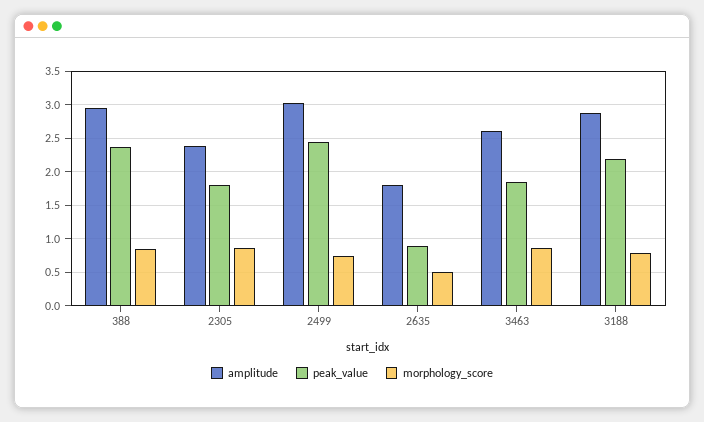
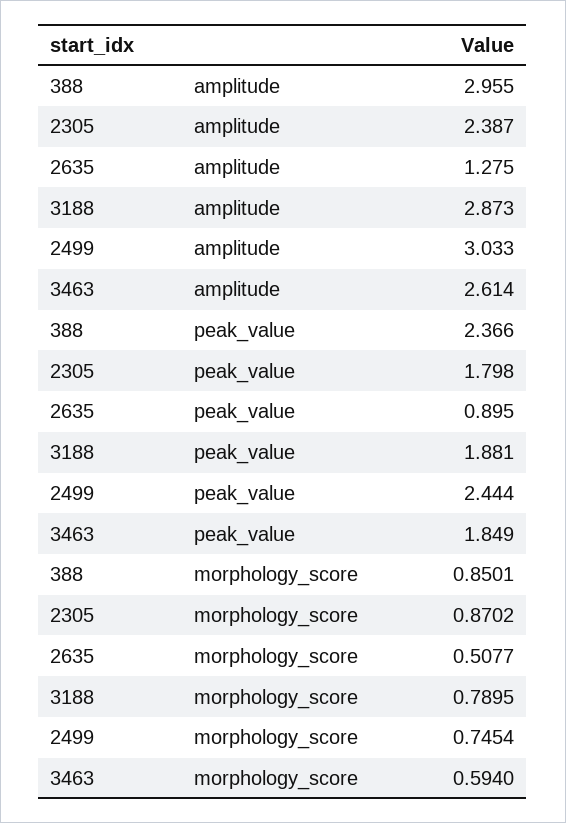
  {
    "amplitude": {
      "388": 2.955,
      "2305": 2.387,
      "2499": 3.033,
-     "2635": 1.8,
+     "2635": 1.275,
      "3463": 2.614,
      "3188": 2.873
    },
    "peak_value": {
      "388": 2.366,
      "2305": 1.798,
      "2499": 2.444,
      "2635": 0.895,
      "3463": 1.849,
-     "3188": 2.2
+     "3188": 1.881
    },
    "morphology_score": {
      "388": 0.8501,
      "2305": 0.8702,
      "2499": 0.7454,
      "2635": 0.5077,
-     "3463": 0.9,
+     "3463": 0.594,
      "3188": 0.7895
    }
  }

